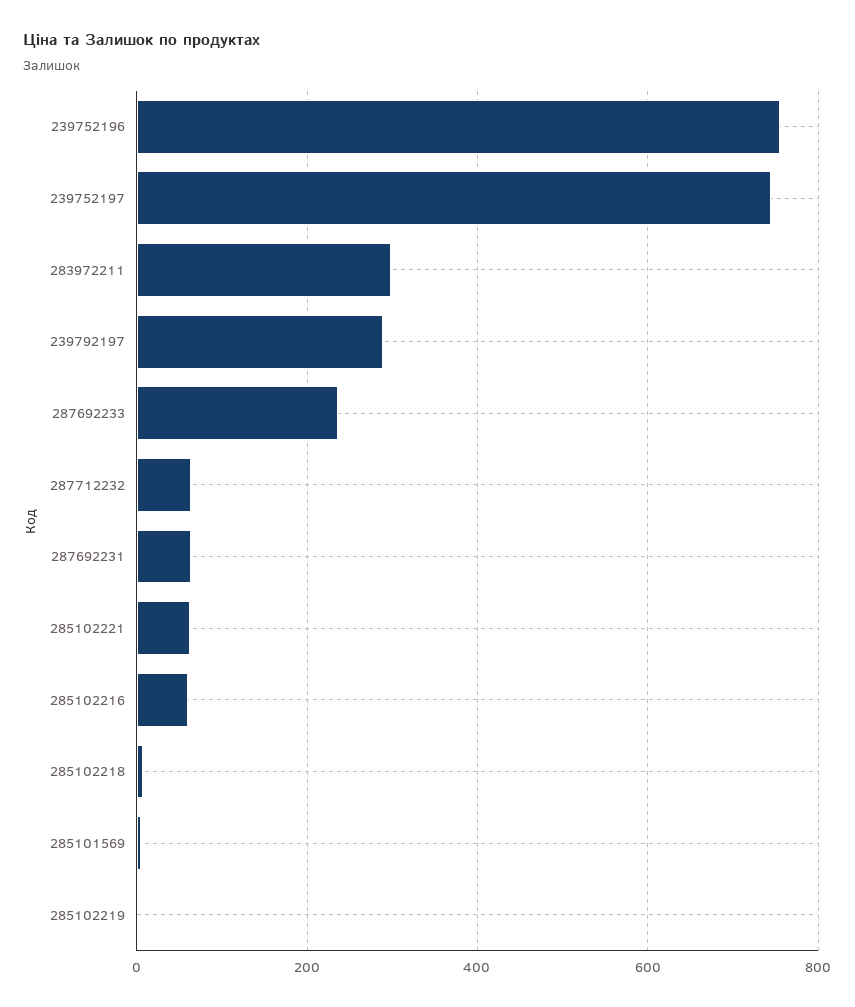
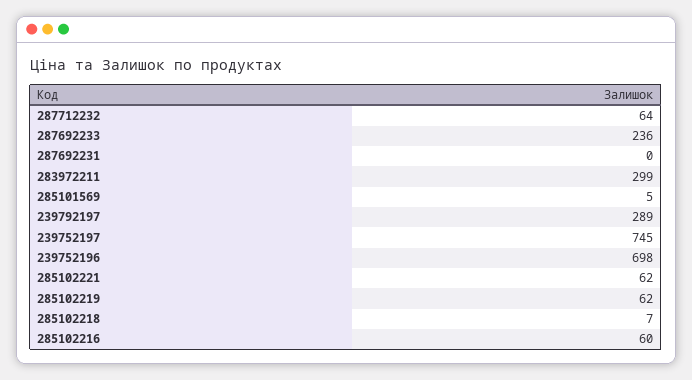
  {
-   "239752196": 760,
+   "239752196": 698,
    "239752197": 745,
    "283972211": 299,
    "239792197": 289,
    "287692233": 236,
    "287712232": 64,
-   "287692231": 60,
+   "287692231": 0,
    "285102221": 62,
    "285102216": 60,
    "285102218": 7,
    "285101569": 5,
-   "285102219": 0
+   "285102219": 62
  }

